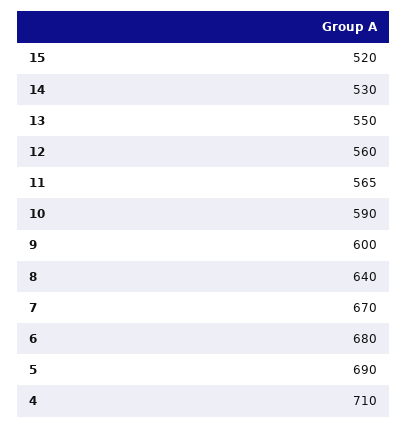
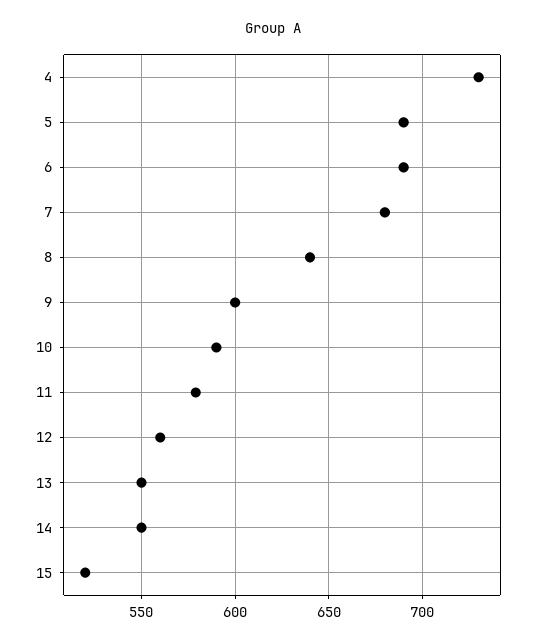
  {
    "15": 520,
-   "14": 530,
+   "14": 550,
    "13": 550,
    "12": 560,
-   "11": 565,
+   "11": 580,
    "10": 590,
    "9": 600,
    "8": 640,
-   "7": 670,
+   "7": 680,
-   "6": 680,
+   "6": 690,
    "5": 690,
-   "4": 710
+   "4": 730
  }

